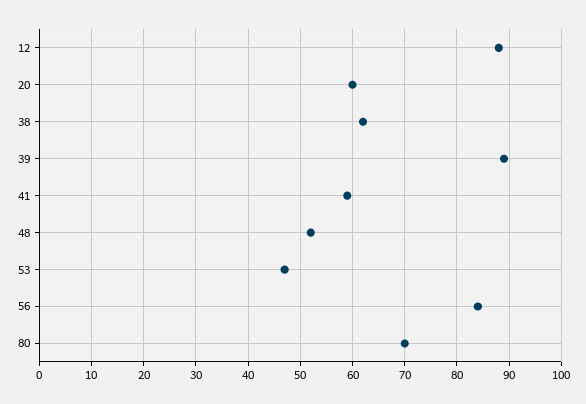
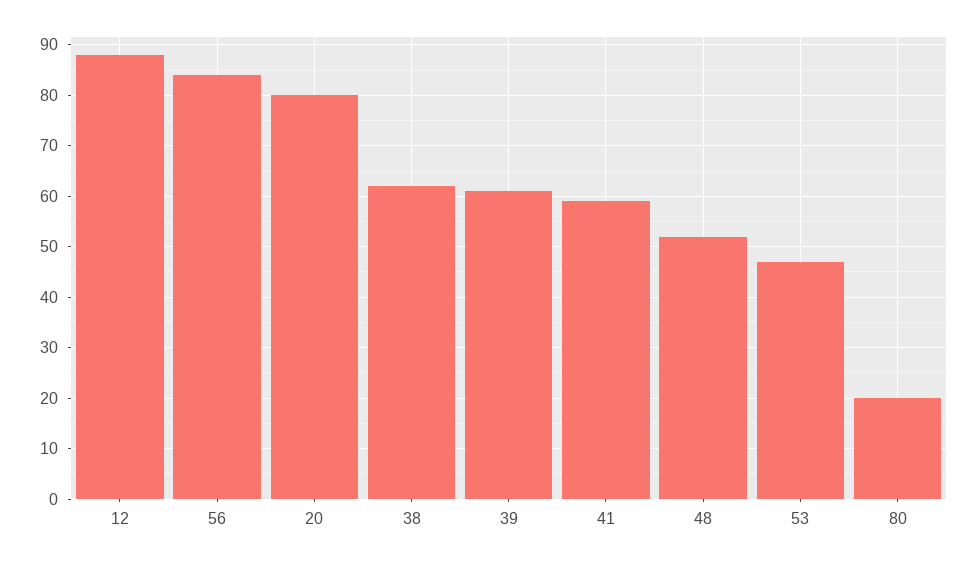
  {
    "12": 90,
-   "20": 60,
+   "20": 80,
    "38": 60,
-   "39": 90,
+   "39": 60,
    "41": 60,
    "48": 50,
    "53": 45,
    "56": 85,
-   "80": 70
+   "80": 20
  }

